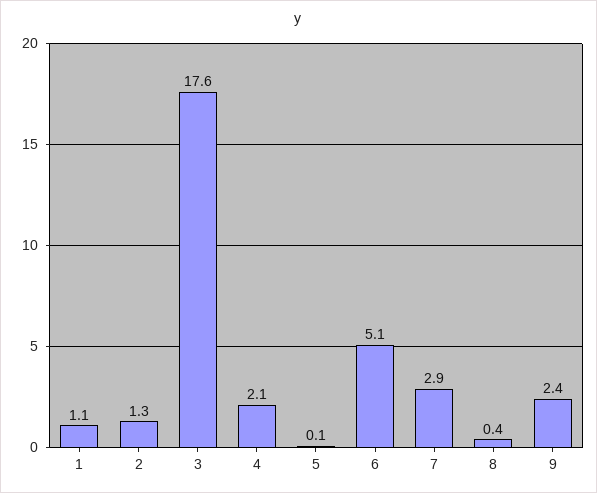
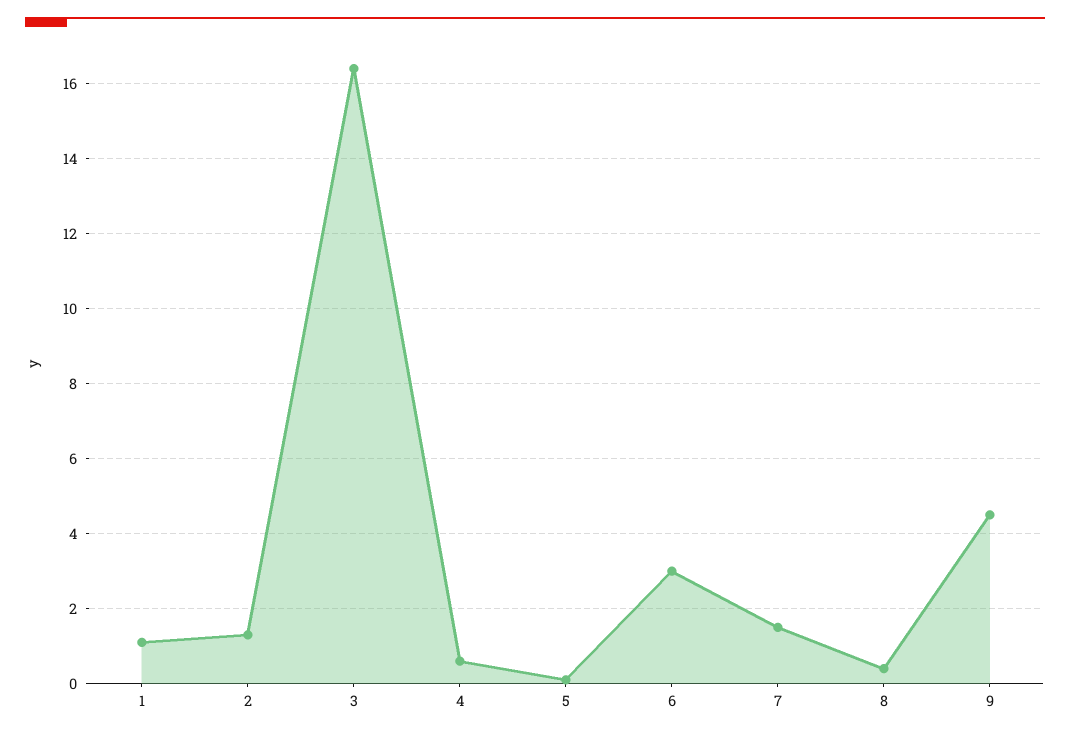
  {
    "1": 1.1,
    "2": 1.3,
-   "3": 17.6,
+   "3": 16.5,
-   "4": 2.1,
+   "4": 0.5,
    "5": 0.1,
-   "6": 5.1,
+   "6": 3,
-   "7": 2.9,
+   "7": 1.5,
    "8": 0.4,
-   "9": 2.4
+   "9": 4.5
  }

